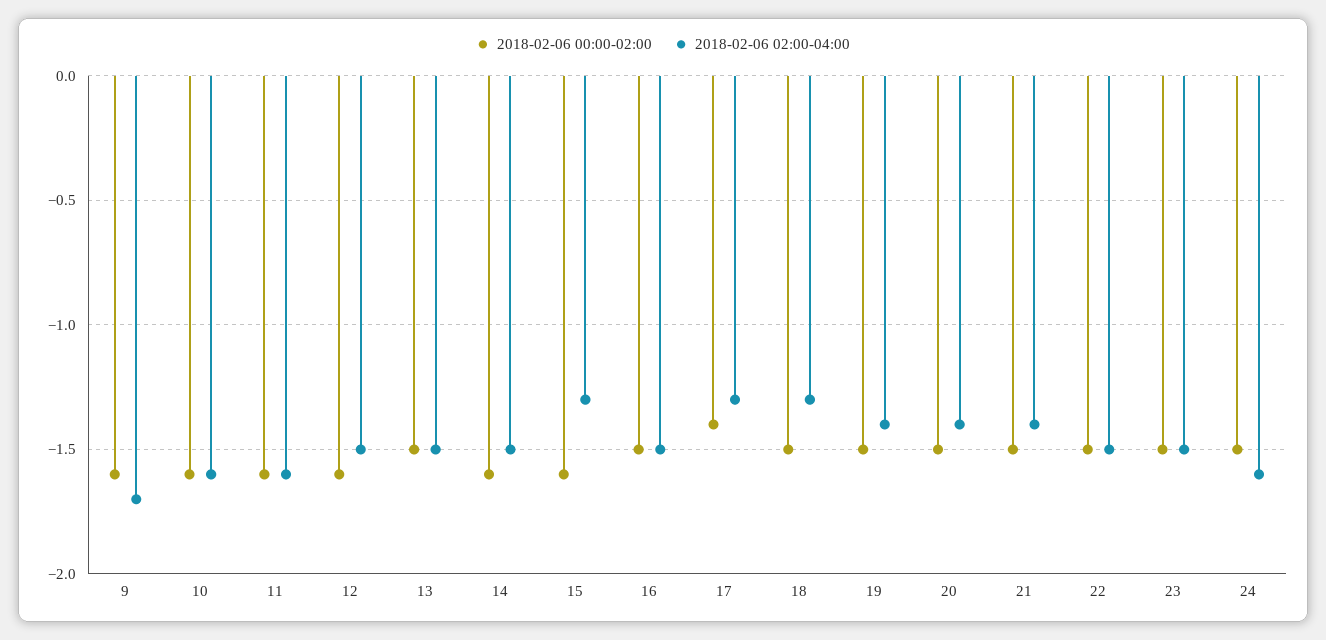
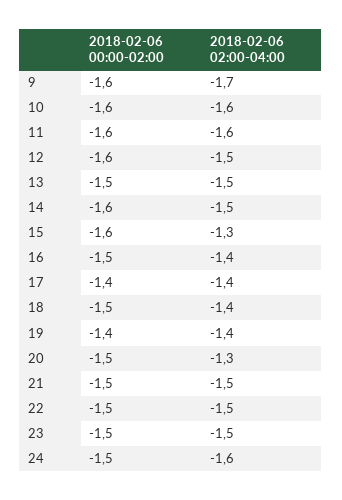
  {
    "2018-02-06 00:00-02:00": {
      "9": -1.6,
      "10": -1.6,
      "11": -1.6,
      "12": -1.6,
      "13": -1.5,
      "14": -1.6,
      "15": -1.6,
      "16": -1.5,
      "17": -1.4,
      "18": -1.5,
-     "19": -1.5,
+     "19": -1.4,
      "20": -1.5,
      "21": -1.5,
      "22": -1.5,
      "23": -1.5,
      "24": -1.5
    },
    "2018-02-06 02:00-04:00": {
      "9": -1.7,
      "10": -1.6,
      "11": -1.6,
      "12": -1.5,
      "13": -1.5,
      "14": -1.5,
      "15": -1.3,
-     "16": -1.5,
+     "16": -1.4,
-     "17": -1.3,
+     "17": -1.4,
-     "18": -1.3,
+     "18": -1.4,
      "19": -1.4,
-     "20": -1.4,
+     "20": -1.3,
-     "21": -1.4,
+     "21": -1.5,
      "22": -1.5,
      "23": -1.5,
      "24": -1.6
    }
  }

